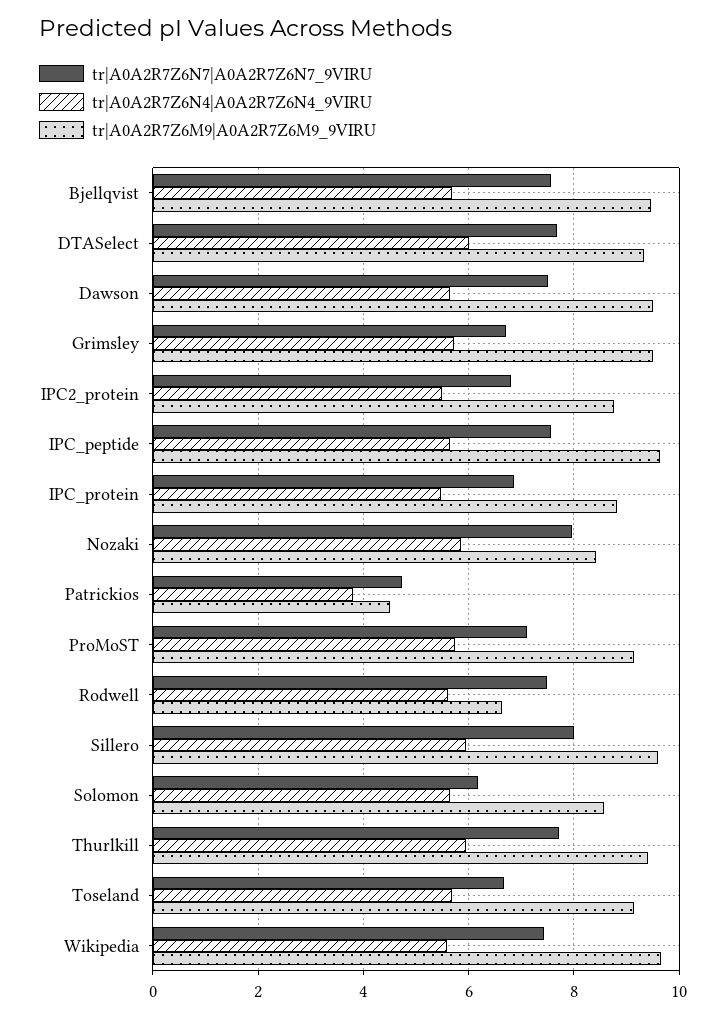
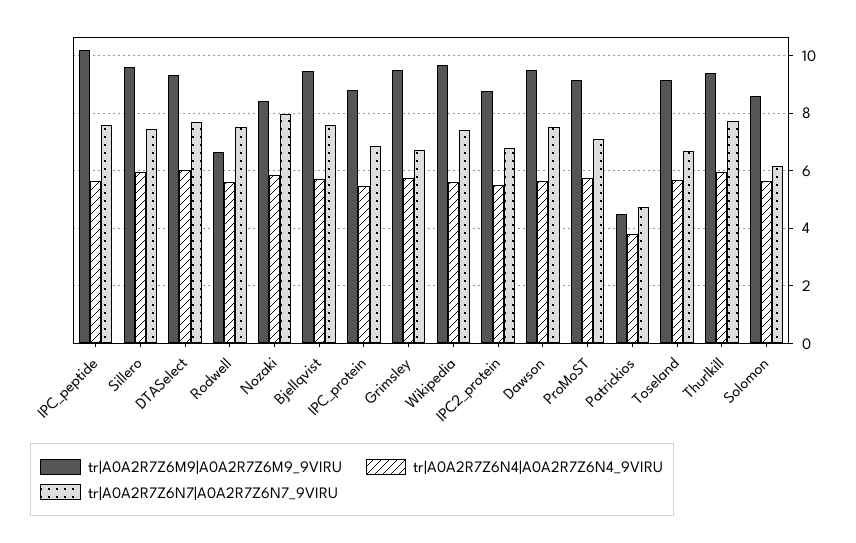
  {
    "tr|A0A2R7Z6N7|A0A2R7Z6N7_9VIRU": {
      "Bjellqvist": 7.6,
      "DTASelect": 7.6,
      "Dawson": 7.6,
      "Grimsley": 6.8,
      "IPC2_protein": 6.8,
      "IPC_peptide": 7.6,
      "IPC_protein": 6.8,
      "Nozaki": 8,
      "Patrickios": 4.8,
      "ProMoST": 7.2,
      "Rodwell": 7.4,
-     "Sillero": 8,
+     "Sillero": 7.5,
      "Solomon": 6.2,
      "Thurlkill": 7.8,
      "Toseland": 6.6,
      "Wikipedia": 7.4
    },
    "tr|A0A2R7Z6N4|A0A2R7Z6N4_9VIRU": {
      "Bjellqvist": 5.6,
      "DTASelect": 6,
      "Dawson": 5.6,
      "Grimsley": 5.8,
      "IPC2_protein": 5.4,
      "IPC_peptide": 5.6,
      "IPC_protein": 5.4,
      "Nozaki": 5.8,
      "Patrickios": 3.8,
      "ProMoST": 5.8,
      "Rodwell": 5.6,
      "Sillero": 6,
      "Solomon": 5.6,
      "Thurlkill": 6,
      "Toseland": 5.6,
      "Wikipedia": 5.6
    },
    "tr|A0A2R7Z6M9|A0A2R7Z6M9_9VIRU": {
      "Bjellqvist": 9.4,
      "DTASelect": 9.4,
      "Dawson": 9.6,
      "Grimsley": 9.6,
      "IPC2_protein": 8.8,
-     "IPC_peptide": 9.6,
+     "IPC_peptide": 10.25,
      "IPC_protein": 8.8,
      "Nozaki": 8.4,
      "Patrickios": 4.6,
      "ProMoST": 9.2,
      "Rodwell": 6.6,
      "Sillero": 9.6,
      "Solomon": 8.6,
      "Thurlkill": 9.4,
      "Toseland": 9.2,
      "Wikipedia": 9.6
    }
  }

